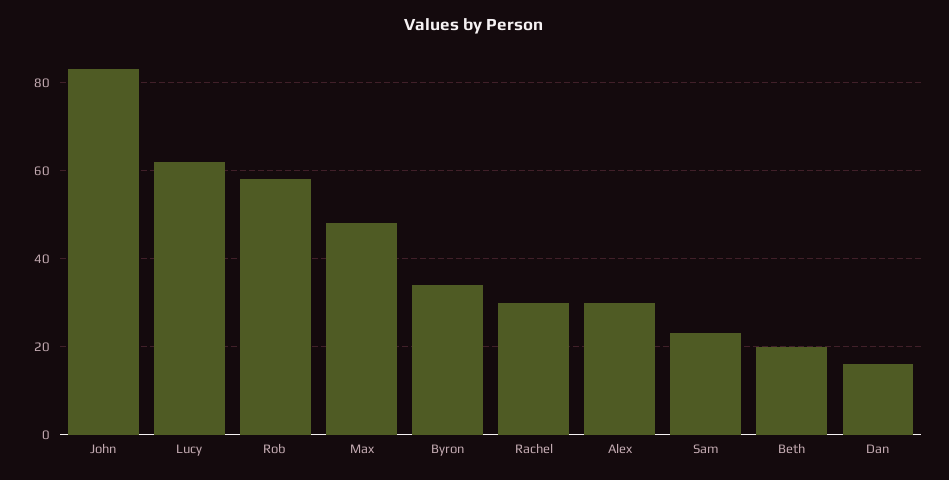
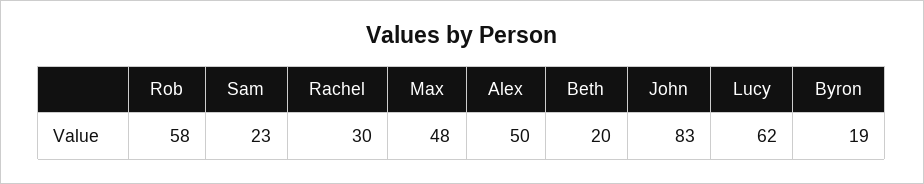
  {
    "John": 83,
    "Lucy": 62,
    "Rob": 58,
    "Max": 48,
-   "Byron": 35,
+   "Byron": 19,
    "Rachel": 30,
-   "Alex": 30,
+   "Alex": 50,
    "Sam": 23,
-   "Beth": 20,
+   "Beth": 20
-   "Dan": 15
  }

